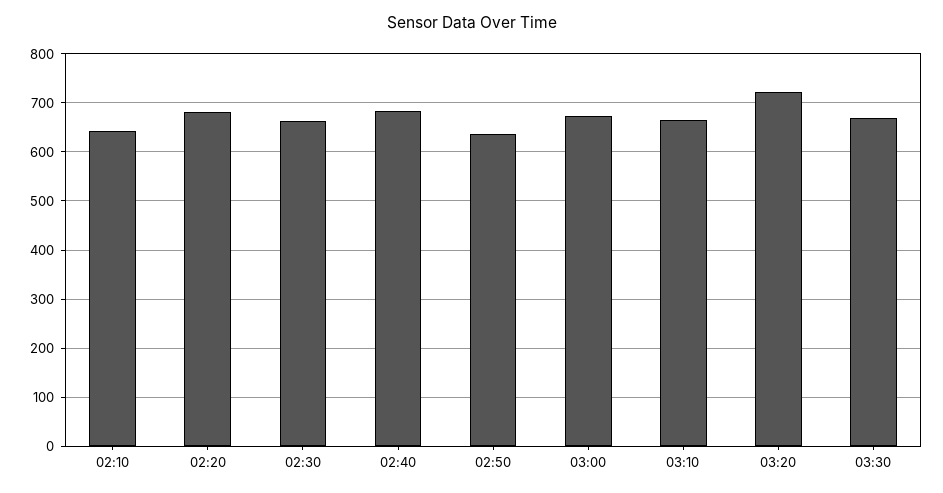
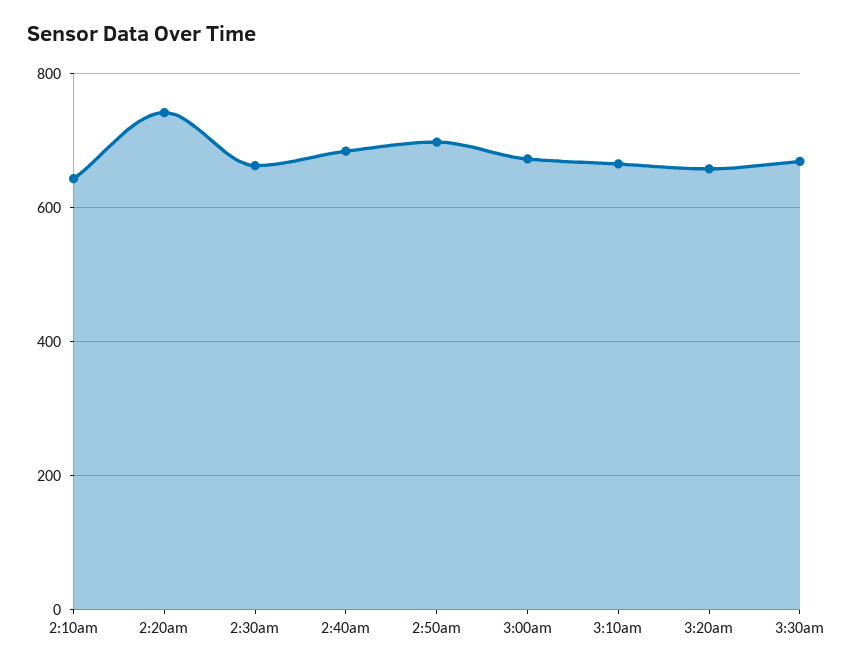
  {
    "02:10": 640,
-   "02:20": 680,
+   "02:20": 740,
    "02:30": 660,
    "02:40": 680,
-   "02:50": 640,
+   "02:50": 700,
    "03:00": 680,
    "03:10": 660,
-   "03:20": 720,
+   "03:20": 660,
    "03:30": 660
  }

